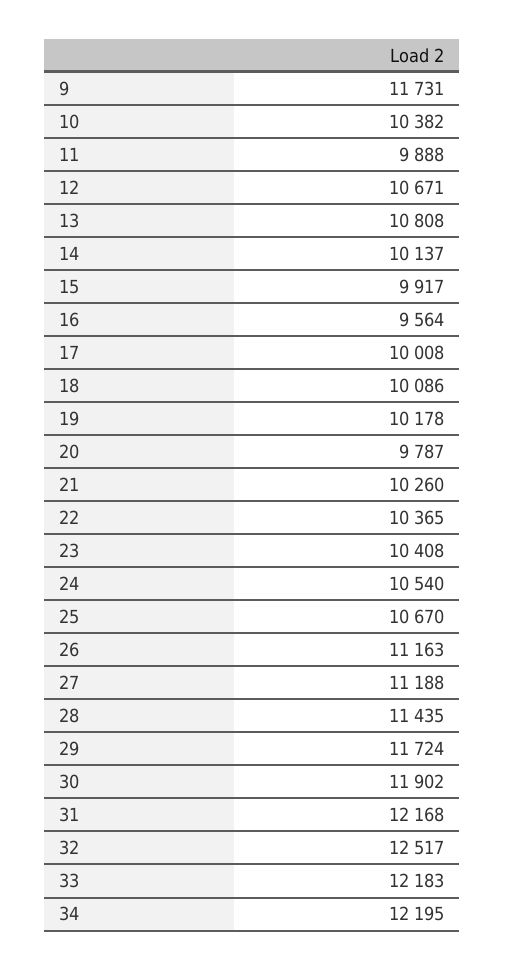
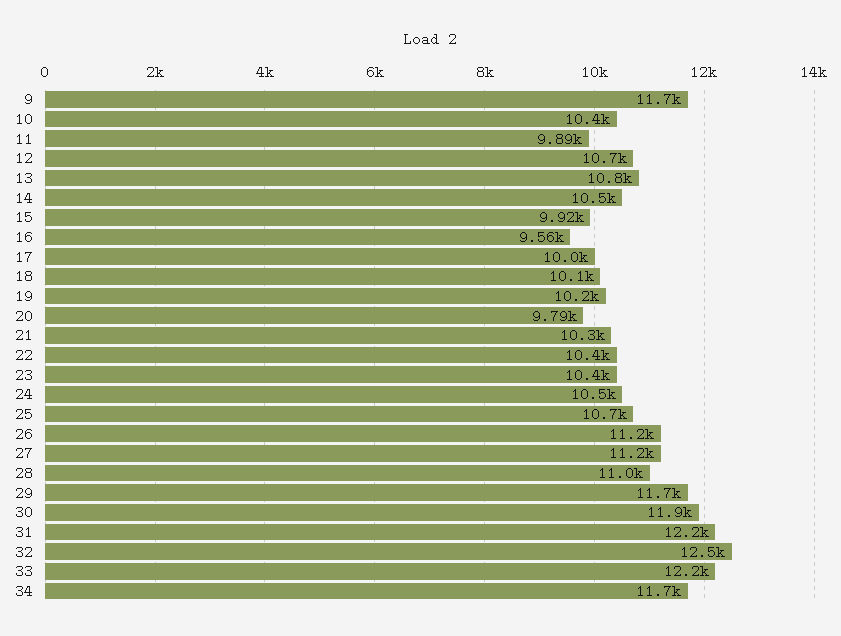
  {
    "9": 11731,
    "10": 10382,
    "11": 9888,
    "12": 10671,
    "13": 10808,
-   "14": 10137,
+   "14": 10500,
    "15": 9917,
    "16": 9564,
    "17": 10008,
    "18": 10086,
    "19": 10178,
    "20": 9787,
    "21": 10260,
    "22": 10365,
    "23": 10408,
    "24": 10540,
    "25": 10670,
    "26": 11163,
    "27": 11188,
-   "28": 11435,
+   "28": 11000,
    "29": 11724,
    "30": 11902,
    "31": 12168,
    "32": 12517,
    "33": 12183,
-   "34": 12195
+   "34": 11700
  }

